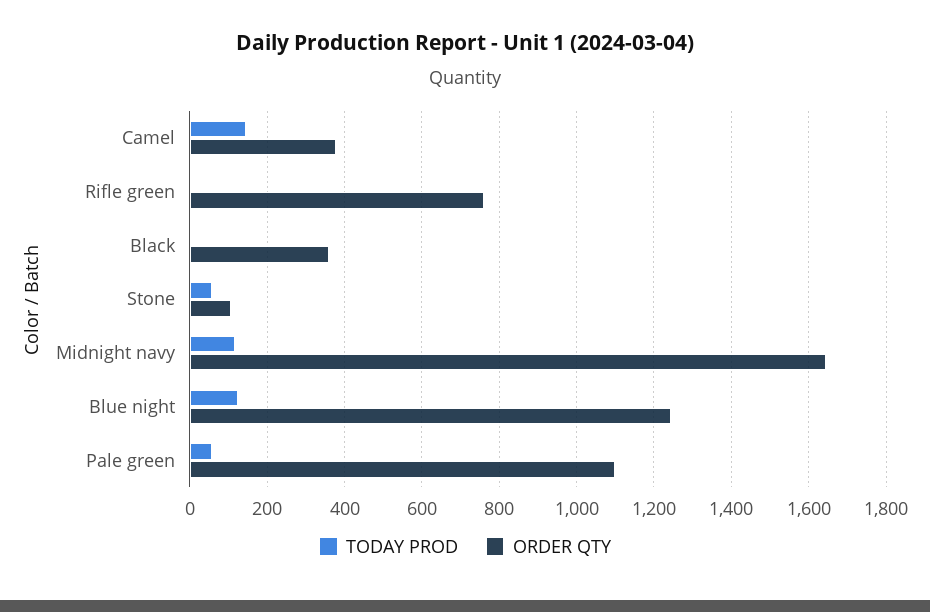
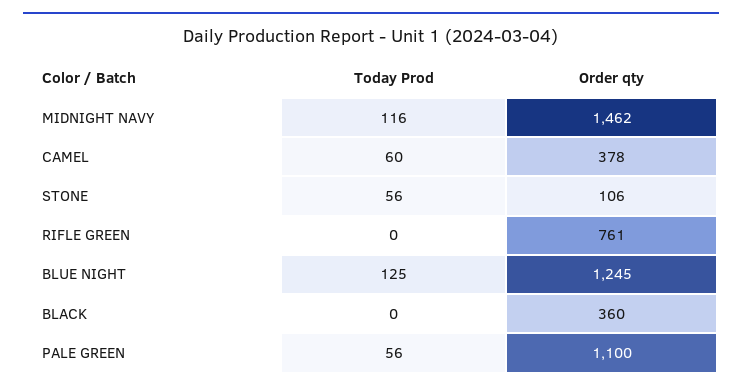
  {
    "TODAY PROD": {
-     "Camel": 140,
+     "Camel": 60,
      "Rifle green": 0,
      "Black": 0,
      "Stone": 56,
      "Midnight navy": 116,
      "Blue night": 125,
      "Pale green": 56
    },
    "ORDER QTY": {
      "Camel": 378,
      "Rifle green": 761,
      "Black": 360,
      "Stone": 106,
-     "Midnight navy": 1640,
+     "Midnight navy": 1462,
      "Blue night": 1245,
      "Pale green": 1100
    }
  }

